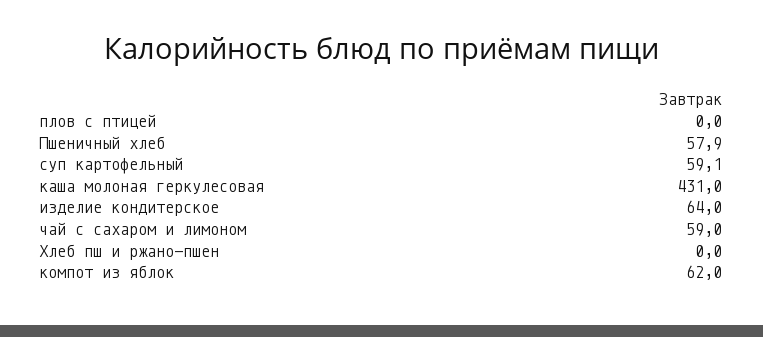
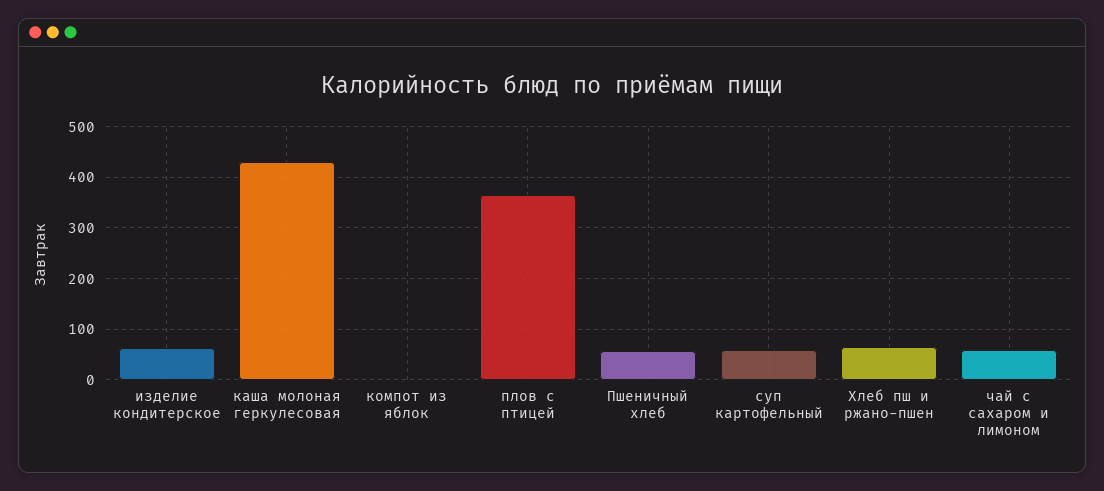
  {
-   "плов с птицей": 0,
+   "плов с птицей": 360,
    "Пшеничный хлеб": 57.9,
    "суп картофельный": 59.1,
    "каша молоная геркулесовая": 431,
    "изделие кондитерское": 64,
    "чай с сахаром и лимоном": 59,
-   "Хлеб пш и ржано-пшен": 0,
+   "Хлеб пш и ржано-пшен": 60,
-   "компот из яблок": 62
+   "компот из яблок": 0
  }

